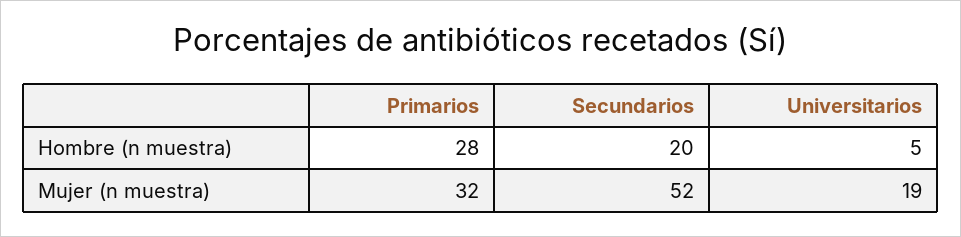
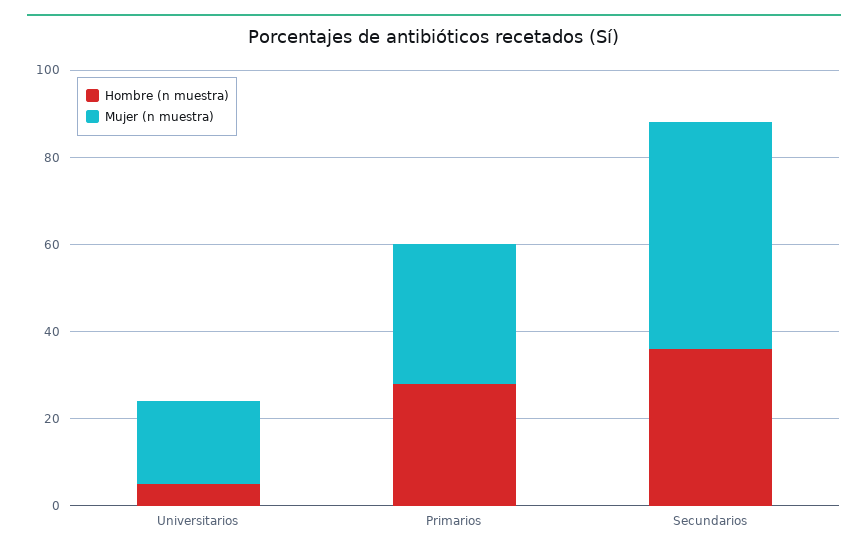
  {
    "Hombre (n muestra)": {
      "Primarios": 28,
-     "Secundarios": 20,
+     "Secundarios": 35,
      "Universitarios": 5
    },
    "Mujer (n muestra)": {
      "Primarios": 32,
      "Secundarios": 52,
      "Universitarios": 19
    }
  }

